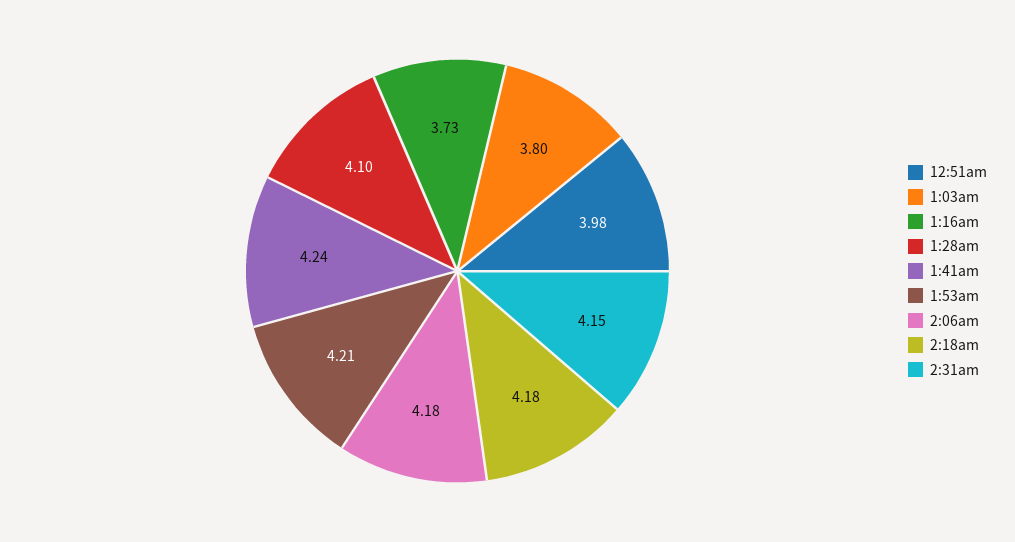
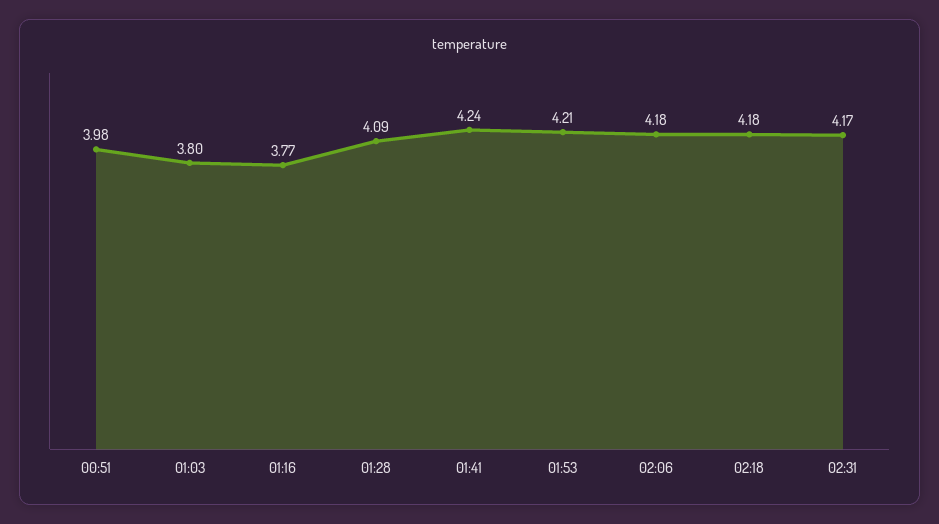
  {
    "12:51am": 3.98,
    "1:03am": 3.8,
-   "1:16am": 3.73,
+   "1:16am": 3.77,
-   "1:28am": 4.1,
+   "1:28am": 4.09,
    "1:41am": 4.24,
    "1:53am": 4.21,
    "2:06am": 4.18,
    "2:18am": 4.18,
-   "2:31am": 4.15
+   "2:31am": 4.17
  }

